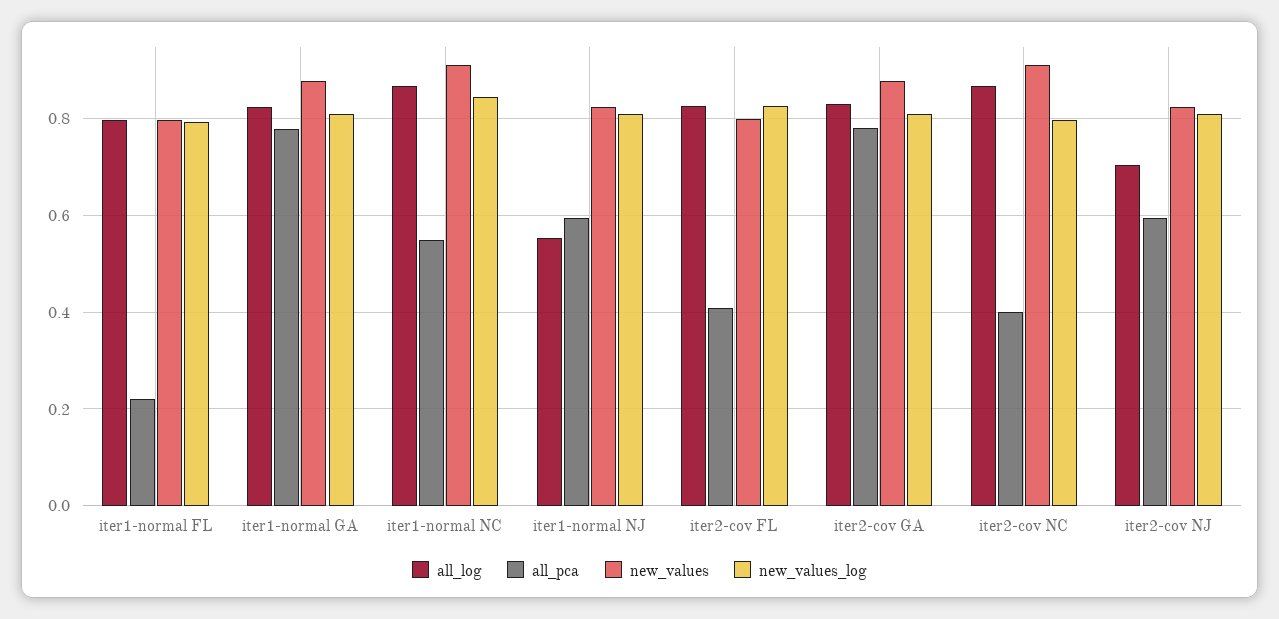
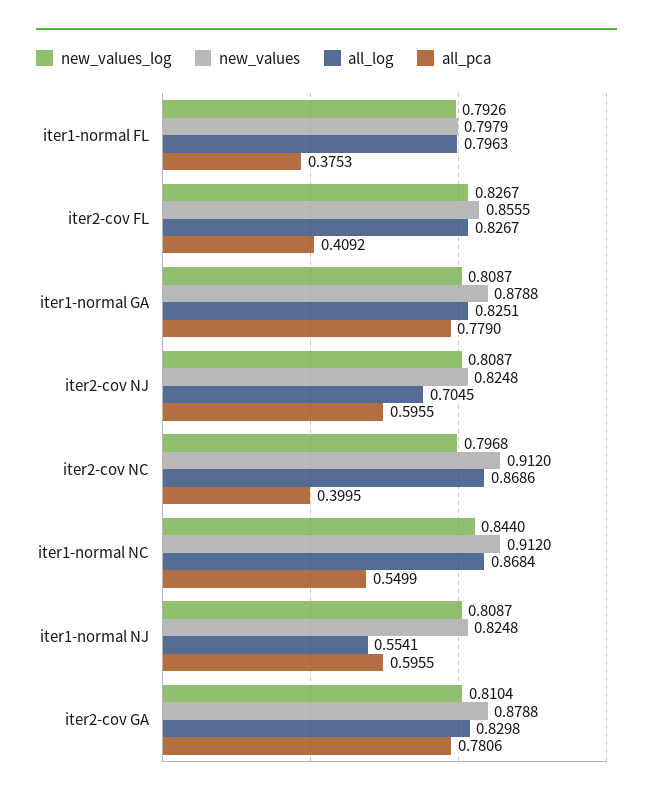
  {
    "all_log": {
      "iter1-normal FL": 0.7963,
      "iter1-normal GA": 0.8251,
      "iter1-normal NC": 0.8684,
      "iter1-normal NJ": 0.5541,
      "iter2-cov FL": 0.8267,
      "iter2-cov GA": 0.8298,
      "iter2-cov NC": 0.8686,
      "iter2-cov NJ": 0.7045
    },
    "all_pca": {
-     "iter1-normal FL": 0.22,
+     "iter1-normal FL": 0.3753,
      "iter1-normal GA": 0.779,
      "iter1-normal NC": 0.5499,
      "iter1-normal NJ": 0.5955,
      "iter2-cov FL": 0.4092,
      "iter2-cov GA": 0.7806,
      "iter2-cov NC": 0.3995,
      "iter2-cov NJ": 0.5955
    },
    "new_values": {
      "iter1-normal FL": 0.7979,
      "iter1-normal GA": 0.8788,
      "iter1-normal NC": 0.912,
      "iter1-normal NJ": 0.8248,
-     "iter2-cov FL": 0.8,
+     "iter2-cov FL": 0.8555,
      "iter2-cov GA": 0.8788,
      "iter2-cov NC": 0.912,
      "iter2-cov NJ": 0.8248
    },
    "new_values_log": {
      "iter1-normal FL": 0.7926,
      "iter1-normal GA": 0.8087,
      "iter1-normal NC": 0.844,
      "iter1-normal NJ": 0.8087,
      "iter2-cov FL": 0.8267,
      "iter2-cov GA": 0.8104,
      "iter2-cov NC": 0.7968,
      "iter2-cov NJ": 0.8087
    }
  }

